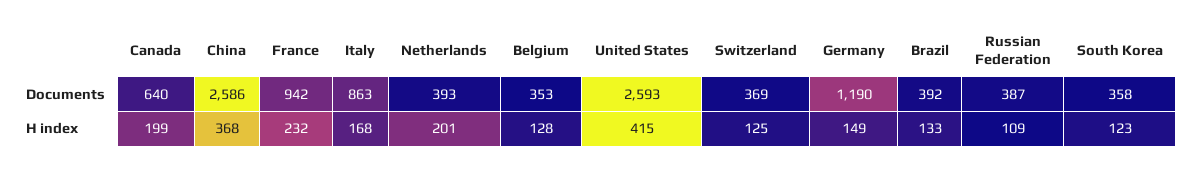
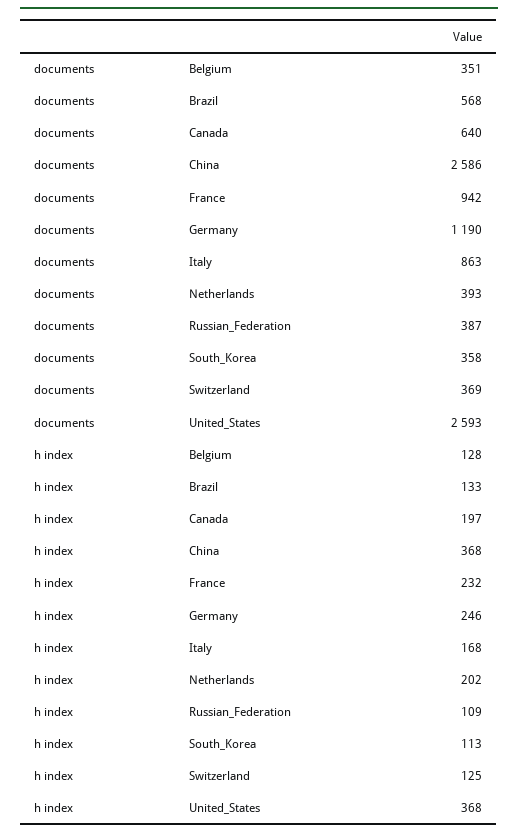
  {
    "Canada": {
      "Documents": 640,
-     "H index": 199
+     "H index": 197
    },
    "China": {
      "Documents": 2586,
      "H index": 368
    },
    "France": {
      "Documents": 942,
      "H index": 232
    },
    "Italy": {
      "Documents": 863,
      "H index": 168
    },
    "Netherlands": {
      "Documents": 393,
-     "H index": 201
+     "H index": 202
    },
    "Belgium": {
-     "Documents": 353,
+     "Documents": 351,
      "H index": 128
    },
    "United States": {
      "Documents": 2593,
-     "H index": 415
+     "H index": 368
    },
    "Switzerland": {
      "Documents": 369,
      "H index": 125
    },
    "Germany": {
      "Documents": 1190,
-     "H index": 149
+     "H index": 246
    },
    "Brazil": {
-     "Documents": 392,
+     "Documents": 568,
      "H index": 133
    },
    "Russian Federation": {
      "Documents": 387,
      "H index": 109
    },
    "South Korea": {
      "Documents": 358,
-     "H index": 123
+     "H index": 113
    }
  }

